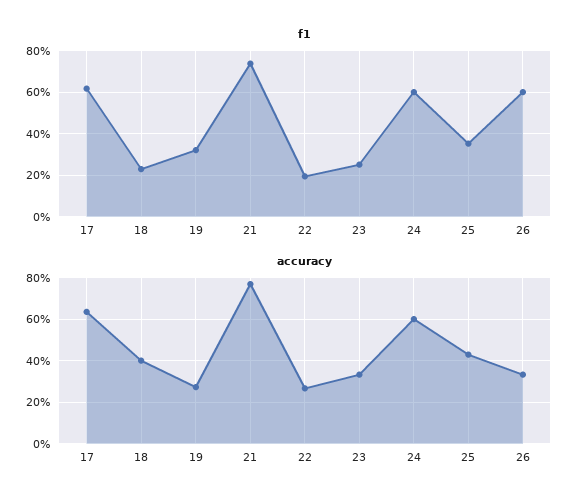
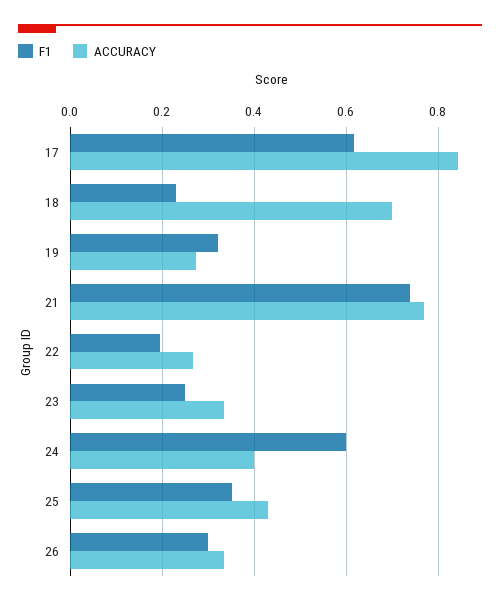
  {
    "f1": {
      "17": 0.62,
      "18": 0.22,
      "19": 0.32,
      "21": 0.74,
      "22": 0.2,
      "23": 0.26,
      "24": 0.6,
      "25": 0.36,
-     "26": 0.6
+     "26": 0.3
    },
    "accuracy": {
-     "17": 0.65,
+     "17": 0.84,
-     "18": 0.4,
+     "18": 0.7,
      "19": 0.28,
      "21": 0.76,
      "22": 0.26,
      "23": 0.34,
-     "24": 0.6,
+     "24": 0.4,
      "25": 0.42,
      "26": 0.34
    }
  }

